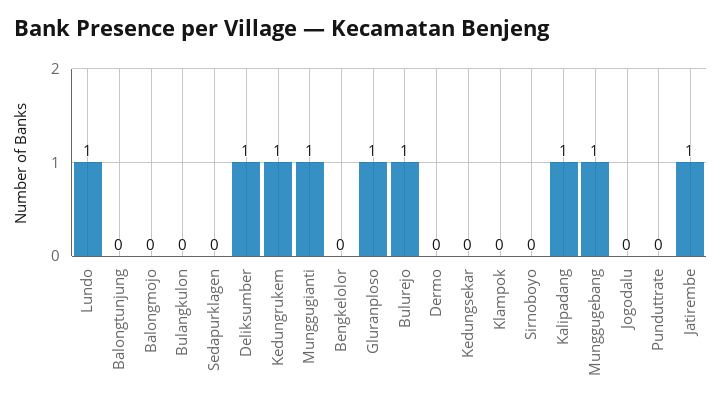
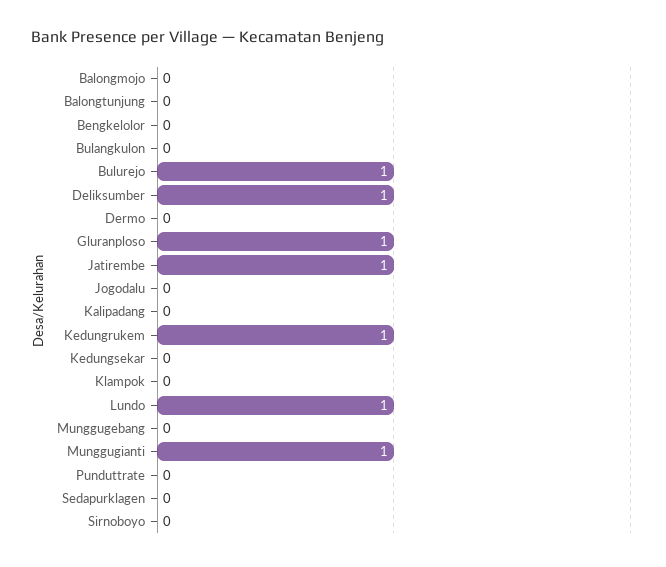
  {
    "Lundo": 1,
    "Balongtunjung": 0,
    "Balongmojo": 0,
    "Bulangkulon": 0,
    "Sedapurklagen": 0,
    "Deliksumber": 1,
    "Kedungrukem": 1,
    "Munggugianti": 1,
    "Bengkelolor": 0,
    "Gluranploso": 1,
    "Bulurejo": 1,
    "Dermo": 0,
    "Kedungsekar": 0,
    "Klampok": 0,
    "Sirnoboyo": 0,
-   "Kalipadang": 1,
+   "Kalipadang": 0,
-   "Munggugebang": 1,
+   "Munggugebang": 0,
    "Jogodalu": 0,
    "Punduttrate": 0,
    "Jatirembe": 1
  }

